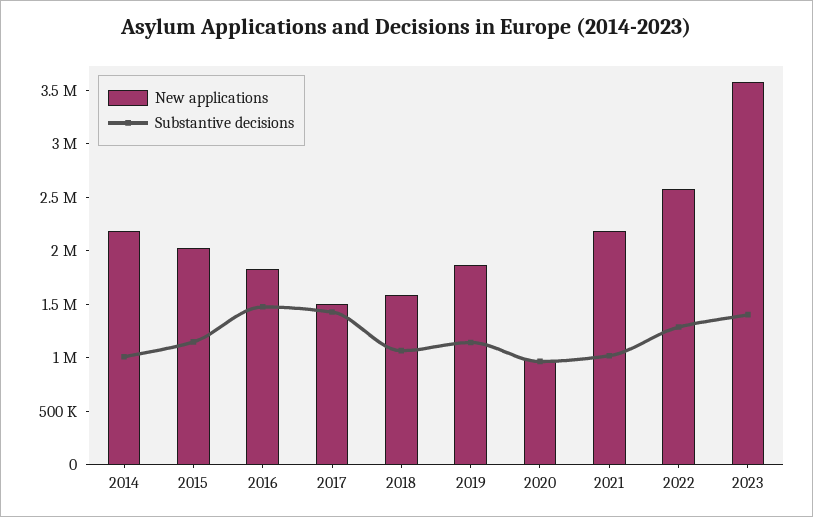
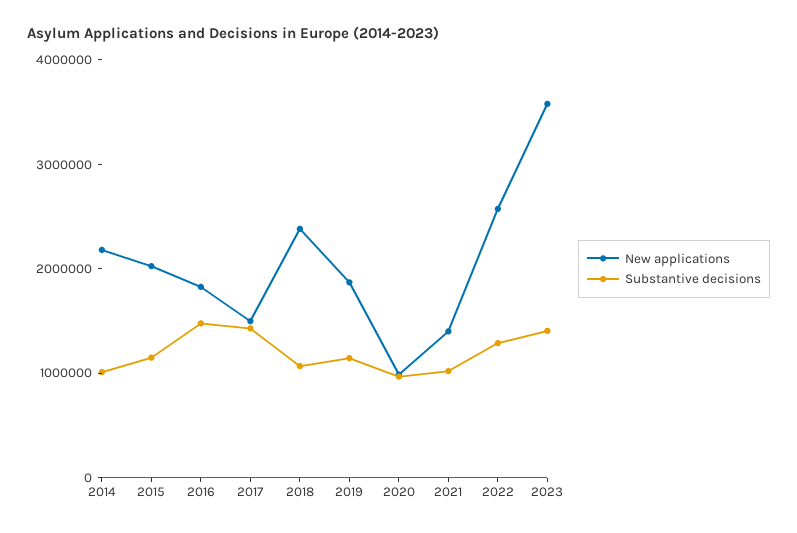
  {
    "New applications": {
      "2014": 2200000,
      "2015": 2000000,
      "2016": 1800000,
      "2017": 1500000,
-     "2018": 1600000,
+     "2018": 2400000,
      "2019": 1900000,
      "2020": 1000000,
-     "2021": 2200000,
+     "2021": 1400000,
      "2022": 2600000,
      "2023": 3600000
    },
    "Substantive decisions": {
      "2014": 1000000,
      "2015": 1100000,
      "2016": 1500000,
      "2017": 1400000,
      "2018": 1100000,
      "2019": 1100000,
      "2020": 1000000,
      "2021": 1000000,
      "2022": 1300000,
      "2023": 1400000
    }
  }

